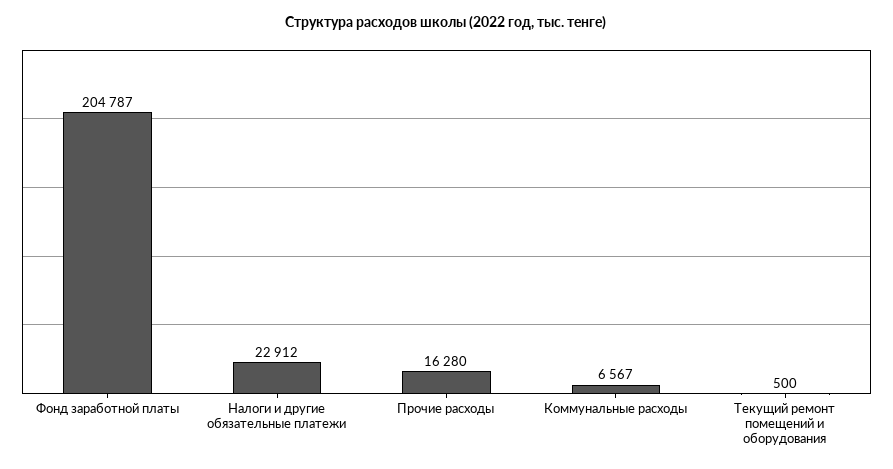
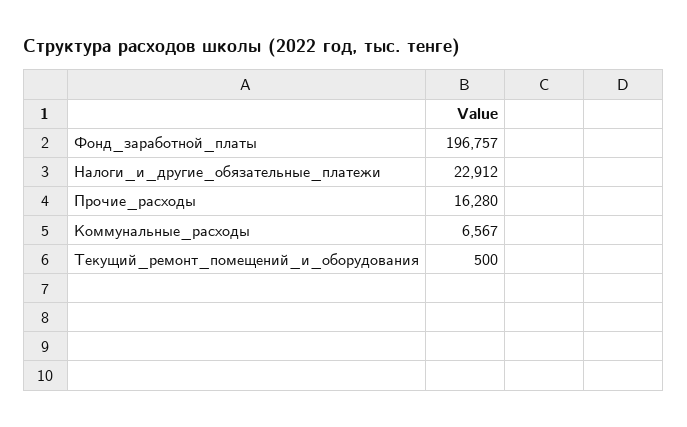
  {
-   "Фонд заработной платы": 204787,
+   "Фонд заработной платы": 196757,
    "Налоги и другие обязательные платежи": 22912,
    "Прочие расходы": 16280,
    "Коммунальные расходы": 6567,
    "Текущий ремонт помещений и оборудования": 500
  }

